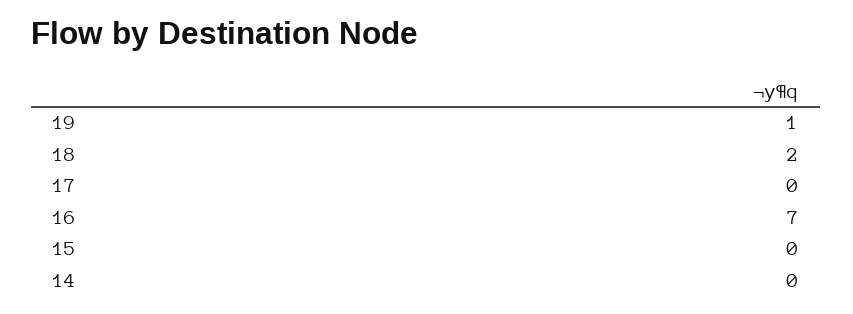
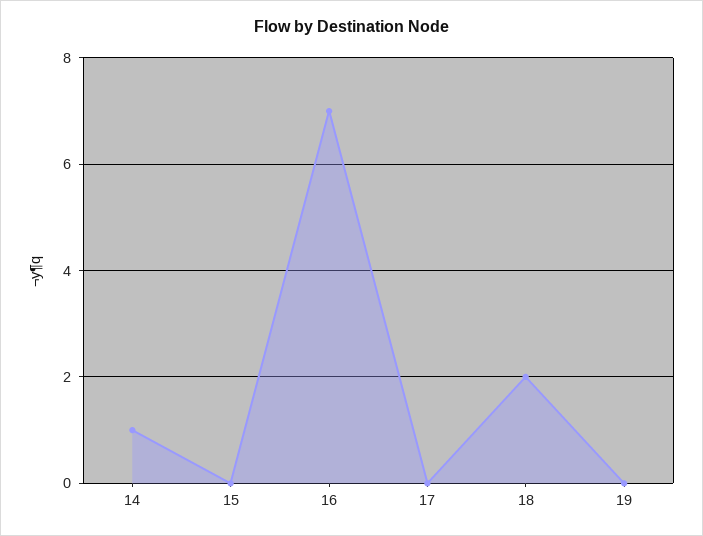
  {
-   "19": 1,
+   "19": 0,
    "18": 2,
    "17": 0,
    "16": 7,
    "15": 0,
-   "14": 0
+   "14": 1
  }

